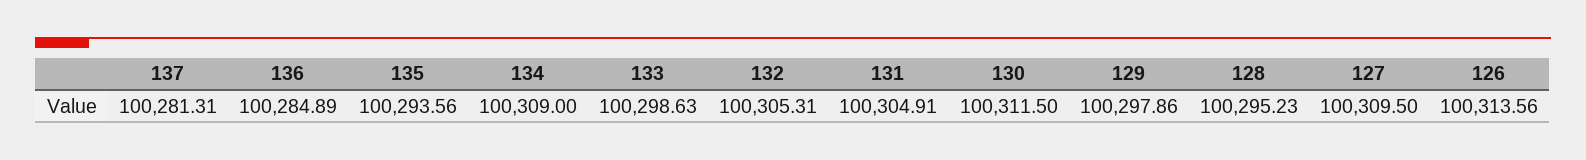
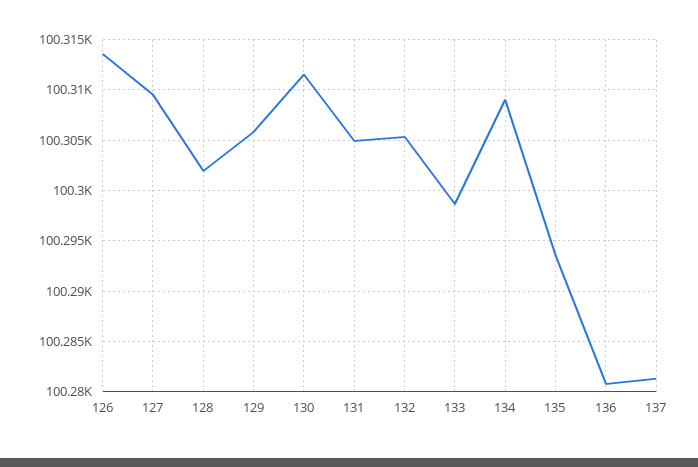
  {
    "137": 100281.31,
-   "136": 100284.89,
+   "136": 100281,
    "135": 100293.56,
    "134": 100309,
    "133": 100298.63,
    "132": 100305.31,
    "131": 100304.91,
    "130": 100311.5,
-   "129": 100297.86,
+   "129": 100306,
-   "128": 100295.23,
+   "128": 100302,
    "127": 100309.5,
    "126": 100313.56
  }

